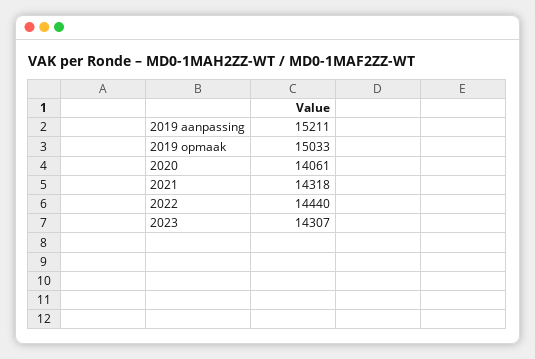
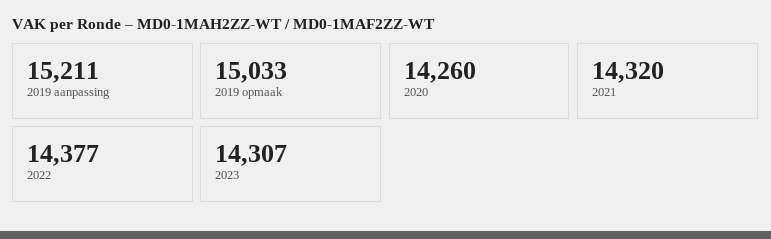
  {
    "2019 aanpassing": 15211,
    "2019 opmaak": 15033,
-   "2020": 14061,
+   "2020": 14260,
-   "2021": 14318,
+   "2021": 14320,
-   "2022": 14440,
+   "2022": 14377,
    "2023": 14307
  }

